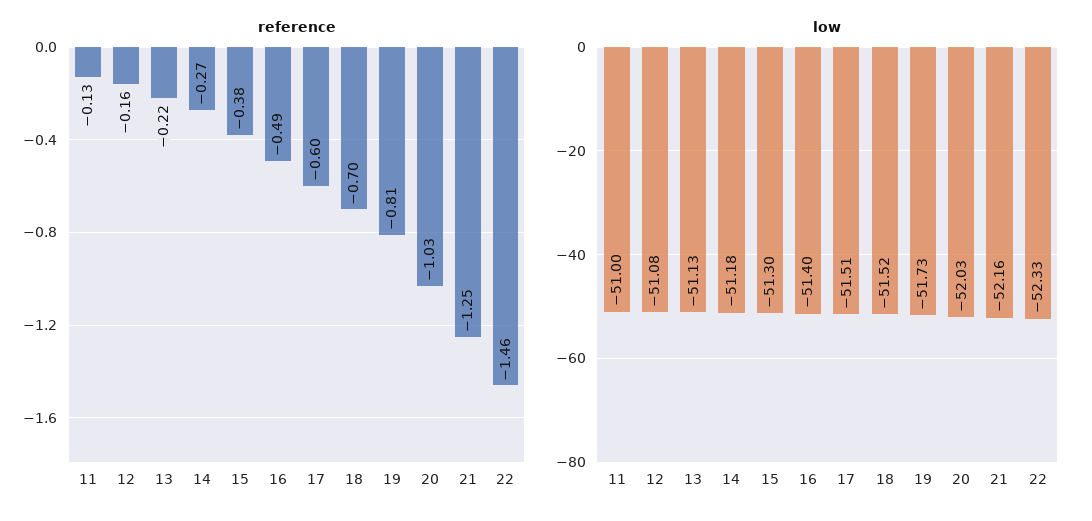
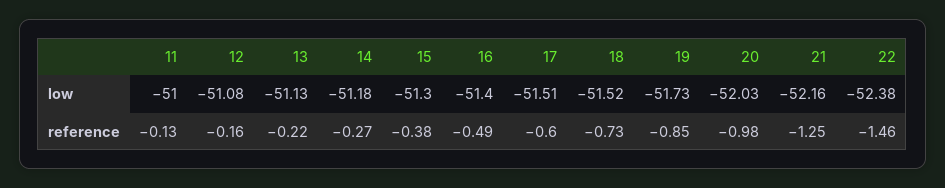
  {
    "reference": {
      "11": -0.13,
      "12": -0.16,
      "13": -0.22,
      "14": -0.27,
      "15": -0.38,
      "16": -0.49,
      "17": -0.6,
-     "18": -0.7,
+     "18": -0.73,
-     "19": -0.81,
+     "19": -0.85,
-     "20": -1.03,
+     "20": -0.98,
      "21": -1.25,
      "22": -1.46
    },
    "low": {
      "11": -51,
      "12": -51.08,
      "13": -51.13,
      "14": -51.18,
      "15": -51.3,
      "16": -51.4,
      "17": -51.51,
      "18": -51.52,
      "19": -51.73,
      "20": -52.03,
      "21": -52.16,
-     "22": -52.33
+     "22": -52.38
    }
  }

